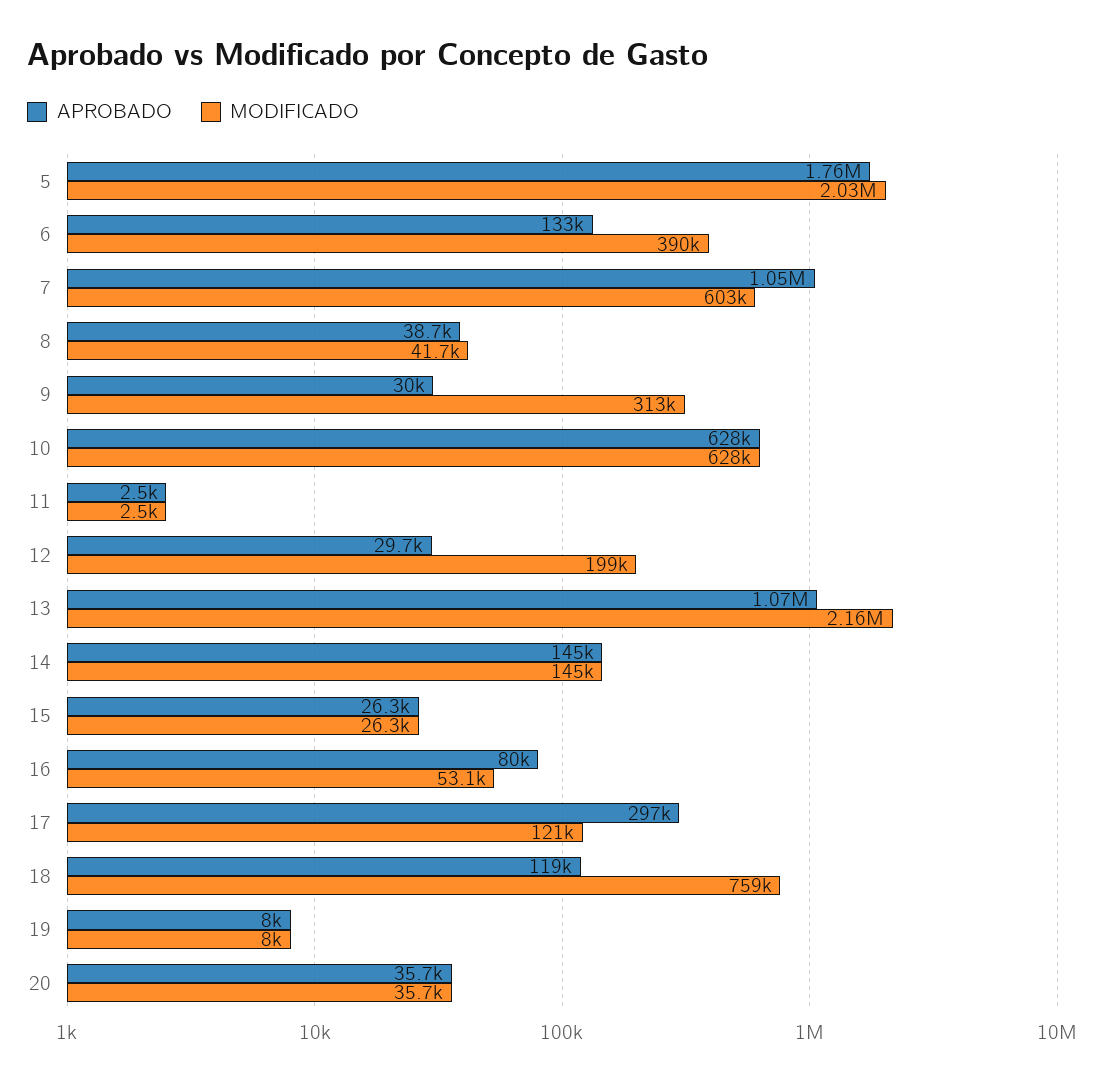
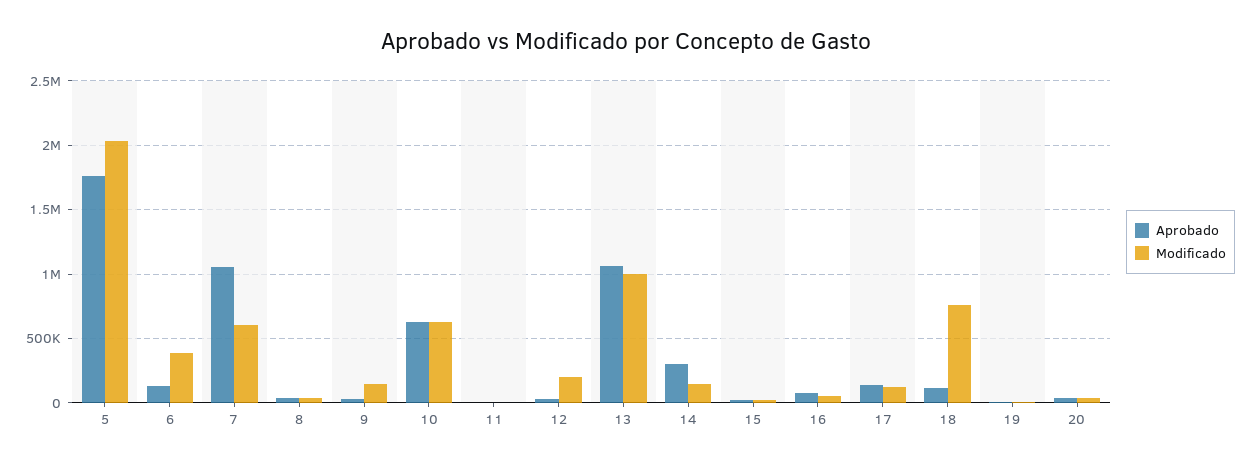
  {
    "APROBADO": {
      "5": 1760000,
      "6": 133000,
      "7": 1050000,
      "8": 38700,
      "9": 30000,
      "10": 628000,
      "11": 2500,
      "12": 29700,
      "13": 1070000,
-     "14": 145000,
+     "14": 300000,
      "15": 26300,
      "16": 80000,
-     "17": 297000,
+     "17": 150000,
      "18": 119000,
      "19": 8000,
      "20": 35700
    },
    "MODIFICADO": {
      "5": 2030000,
      "6": 390000,
      "7": 603000,
      "8": 41700,
-     "9": 313000,
+     "9": 150000,
      "10": 628000,
      "11": 2500,
      "12": 199000,
-     "13": 2160000,
+     "13": 1000000,
      "14": 145000,
      "15": 26300,
      "16": 53100,
      "17": 121000,
      "18": 759000,
      "19": 8000,
      "20": 35700
    }
  }

